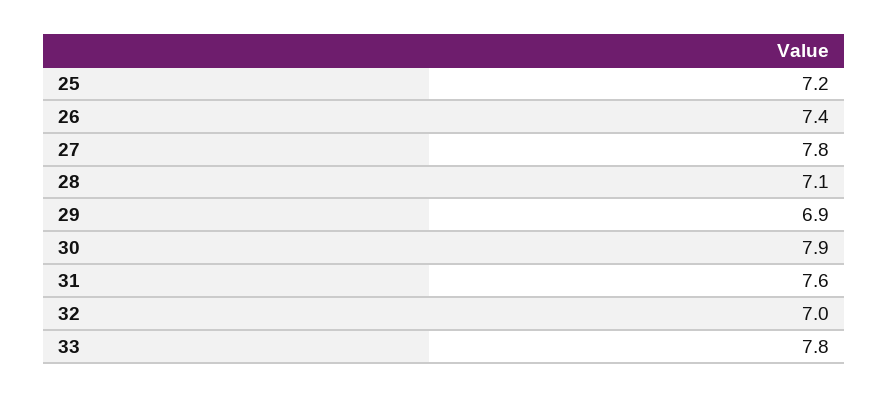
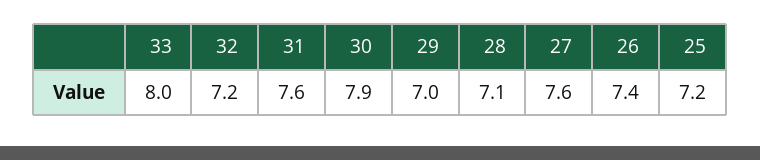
  {
    "25": 7.2,
    "26": 7.4,
-   "27": 7.8,
+   "27": 7.6,
    "28": 7.1,
-   "29": 6.9,
+   "29": 7,
    "30": 7.9,
    "31": 7.6,
-   "32": 7,
+   "32": 7.2,
-   "33": 7.8
+   "33": 8
  }

